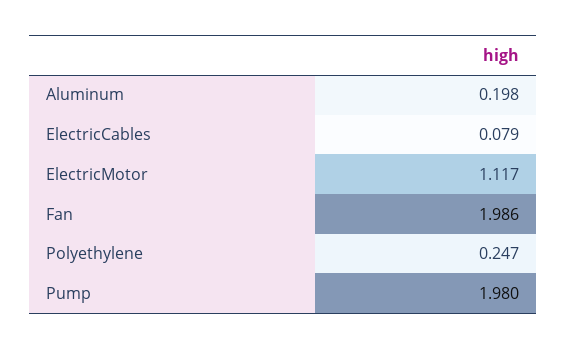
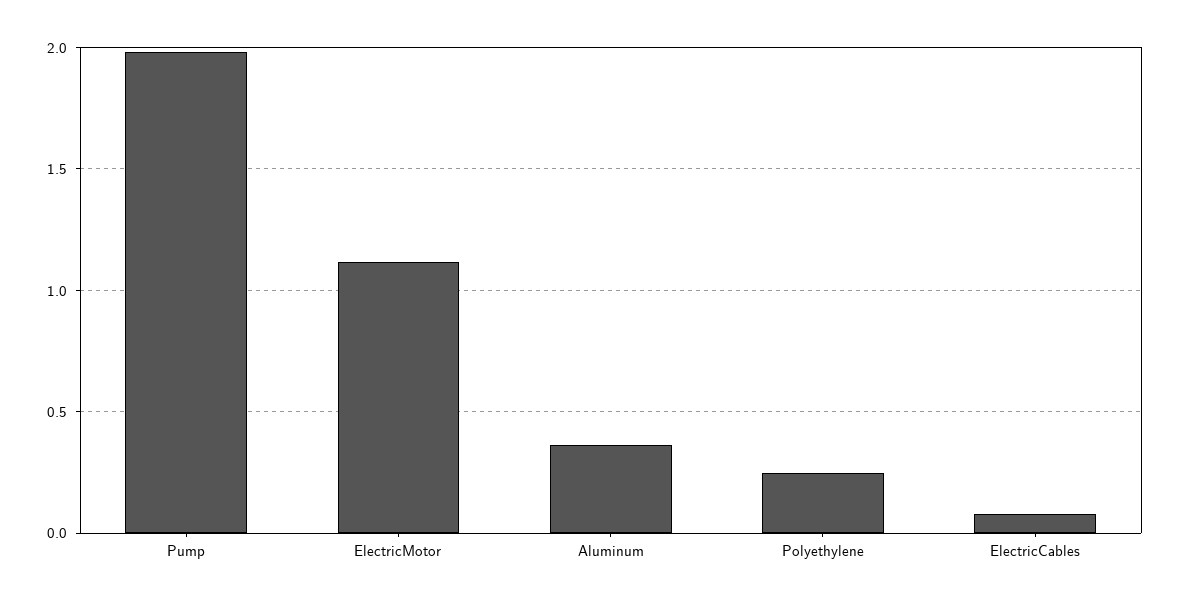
  {
-   "Aluminum": 0.198,
+   "Aluminum": 0.35,
    "ElectricCables": 0.079,
    "ElectricMotor": 1.117,
-   "Fan": 1.986,
    "Polyethylene": 0.247,
    "Pump": 1.98
  }

